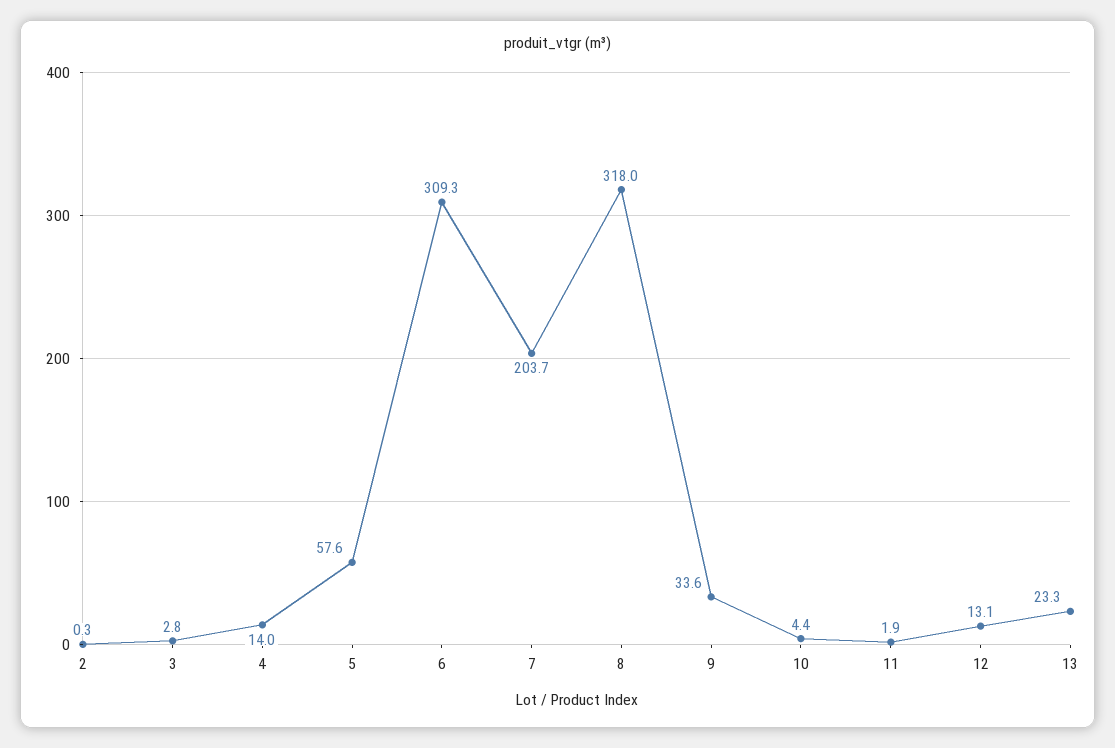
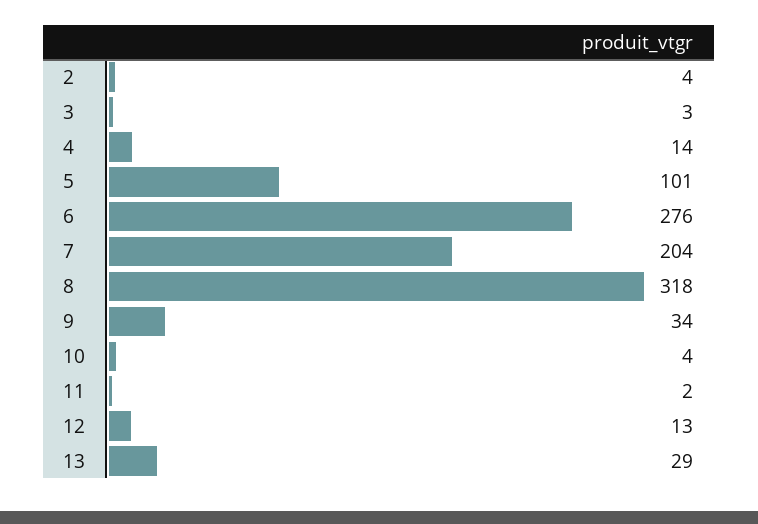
  {
-   "2": 0.3,
+   "2": 4,
    "3": 2.8,
    "4": 14,
-   "5": 57.6,
+   "5": 101,
-   "6": 309.3,
+   "6": 276,
    "7": 203.7,
    "8": 318,
    "9": 33.6,
    "10": 4.4,
    "11": 1.9,
    "12": 13.1,
-   "13": 23.3
+   "13": 29
  }

